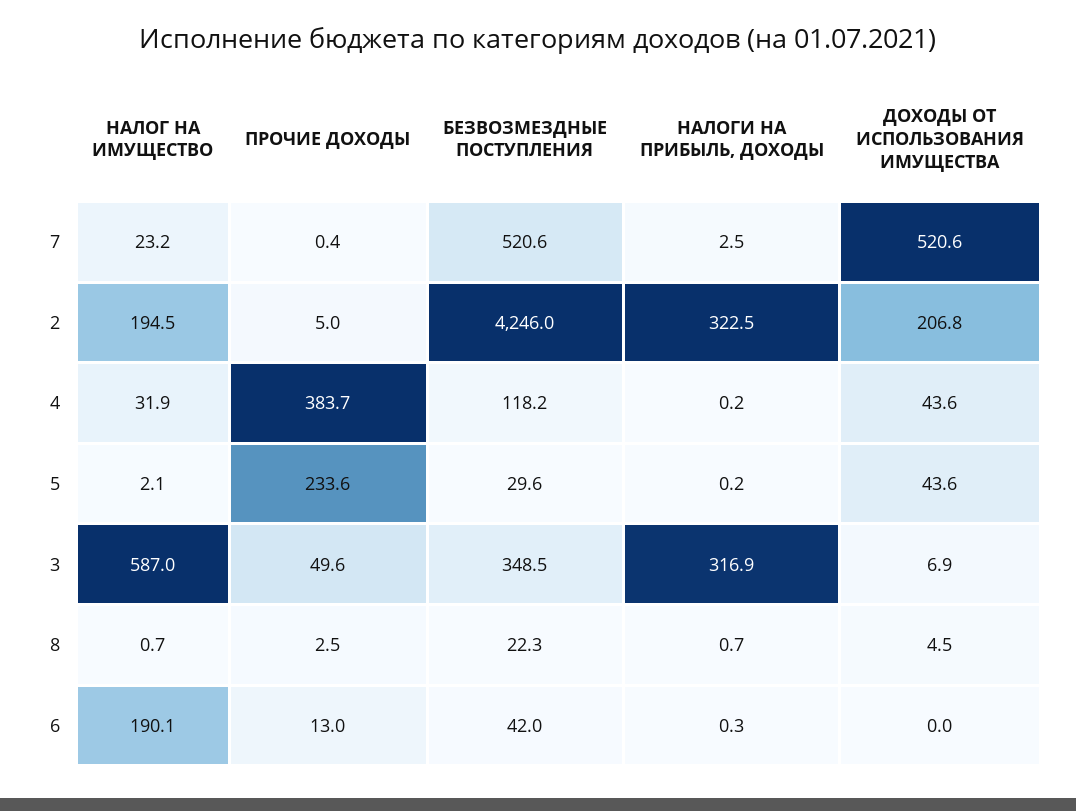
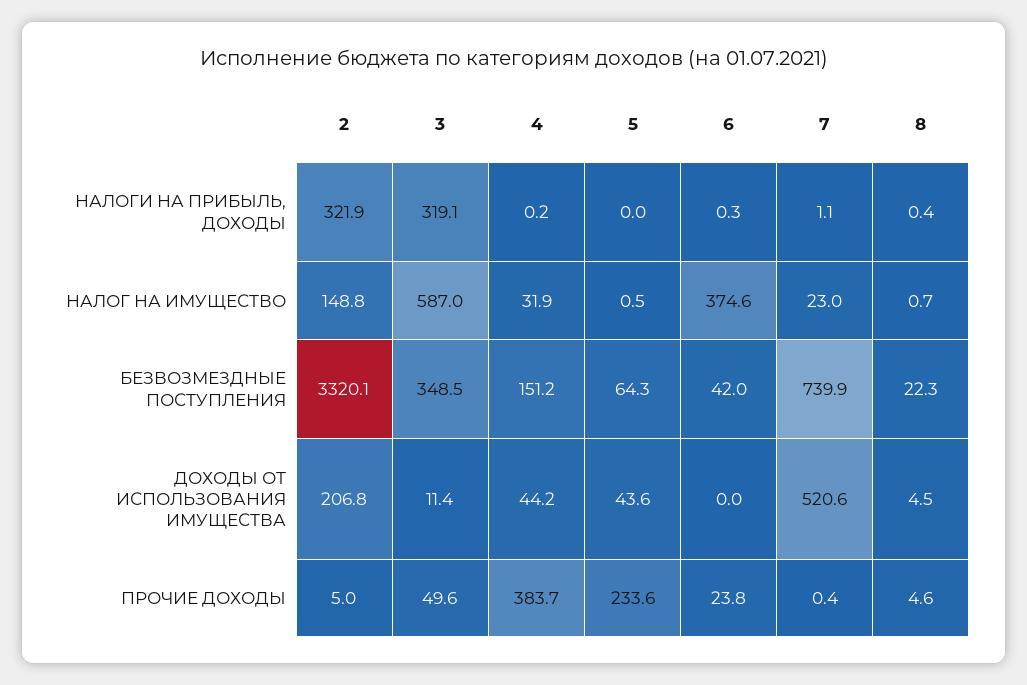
  {
    "НАЛОГ НА ИМУЩЕСТВО": {
-     "7": 23.2,
+     "7": 23,
-     "2": 194.5,
+     "2": 148.8,
      "4": 31.9,
-     "5": 2.1,
+     "5": 0.5,
      "3": 587,
      "8": 0.7,
-     "6": 190.1
+     "6": 374.6
    },
    "ПРОЧИЕ ДОХОДЫ": {
      "7": 0.4,
      "2": 5,
      "4": 383.7,
      "5": 233.6,
      "3": 49.6,
-     "8": 2.5,
+     "8": 4.6,
-     "6": 13
+     "6": 23.8
    },
    "БЕЗВОЗМЕЗДНЫЕ ПОСТУПЛЕНИЯ": {
-     "7": 520.6,
+     "7": 739.9,
-     "2": 4246,
+     "2": 3320.1,
-     "4": 118.2,
+     "4": 151.2,
-     "5": 29.6,
+     "5": 64.3,
      "3": 348.5,
      "8": 22.3,
      "6": 42
    },
    "НАЛОГИ НА ПРИБЫЛЬ, ДОХОДЫ": {
-     "7": 2.5,
+     "7": 1.1,
-     "2": 322.5,
+     "2": 321.9,
      "4": 0.2,
-     "5": 0.2,
+     "5": 0,
-     "3": 316.9,
+     "3": 319.1,
-     "8": 0.7,
+     "8": 0.4,
      "6": 0.3
    },
    "ДОХОДЫ ОТ ИСПОЛЬЗОВАНИЯ ИМУЩЕСТВА": {
      "7": 520.6,
      "2": 206.8,
-     "4": 43.6,
+     "4": 44.2,
      "5": 43.6,
-     "3": 6.9,
+     "3": 11.4,
      "8": 4.5,
      "6": 0
    }
  }

